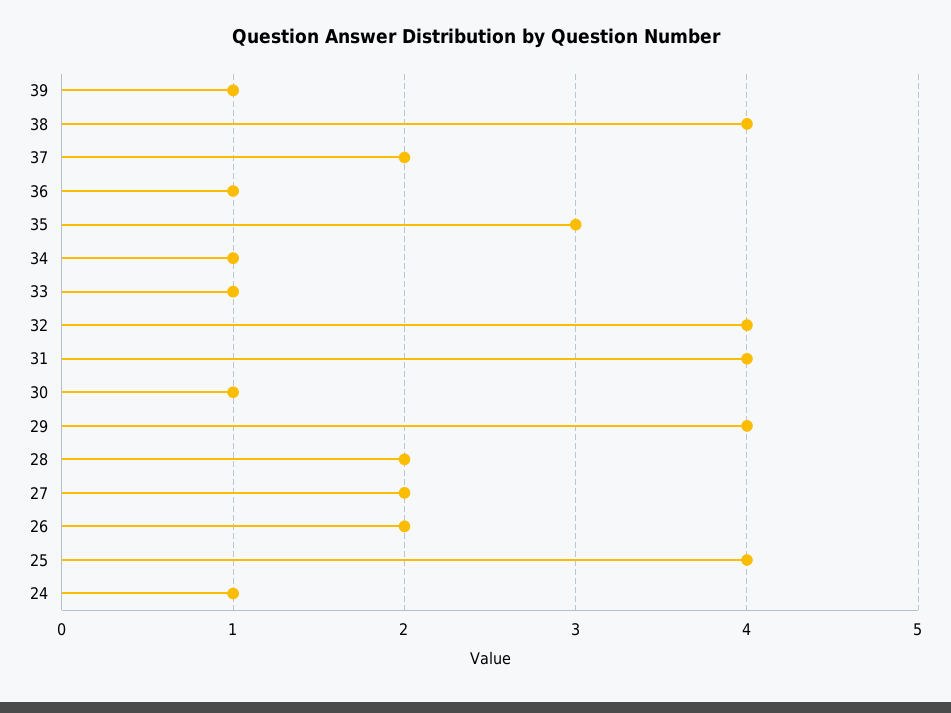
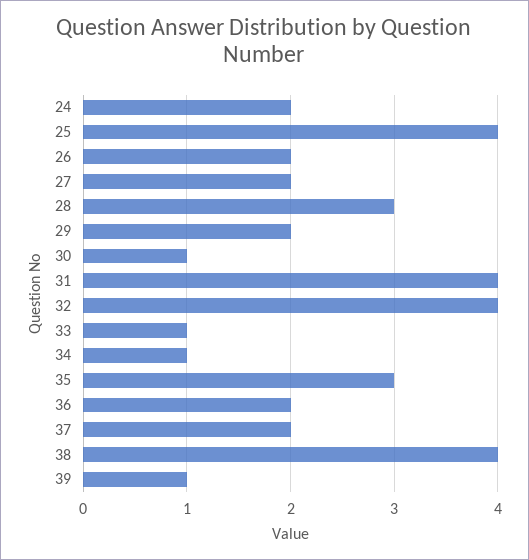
  {
    "39": 1,
    "38": 4,
    "37": 2,
-   "36": 1,
+   "36": 2,
    "35": 3,
    "34": 1,
    "33": 1,
    "32": 4,
    "31": 4,
    "30": 1,
-   "29": 4,
+   "29": 2,
-   "28": 2,
+   "28": 3,
    "27": 2,
    "26": 2,
    "25": 4,
-   "24": 1
+   "24": 2
  }

